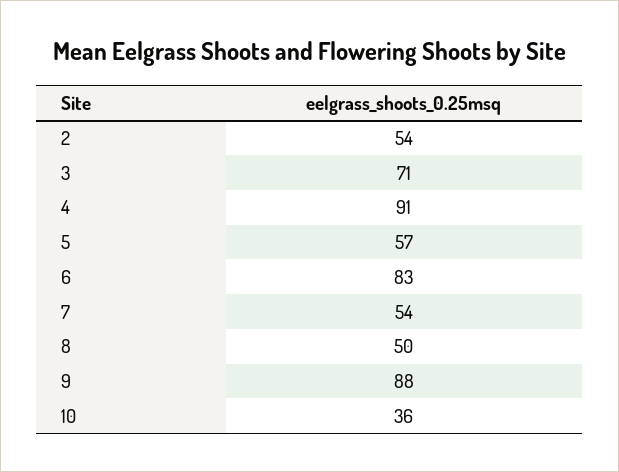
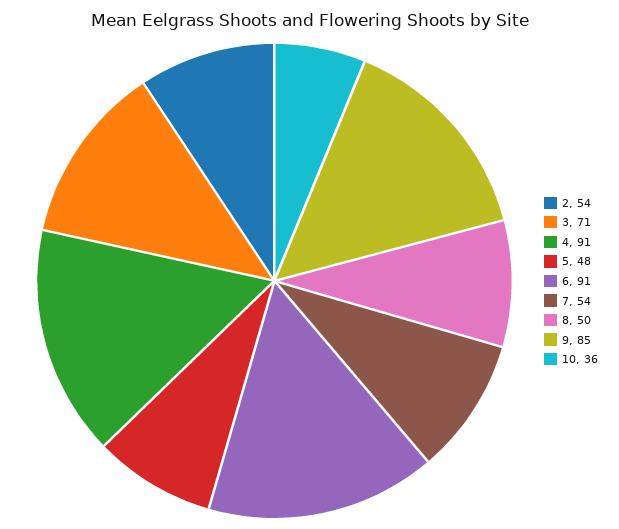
  {
    "2": 54,
    "3": 71,
    "4": 91,
-   "5": 57,
+   "5": 48,
-   "6": 83,
+   "6": 91,
    "7": 54,
    "8": 50,
-   "9": 88,
+   "9": 85,
    "10": 36
  }

